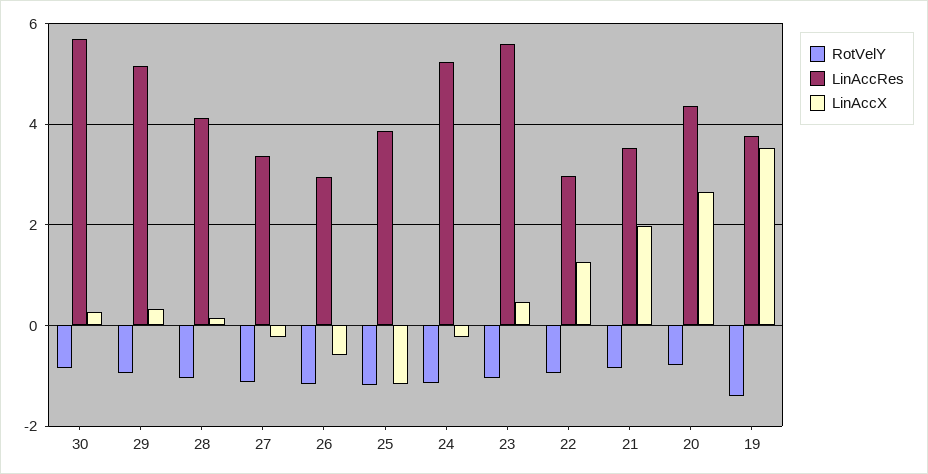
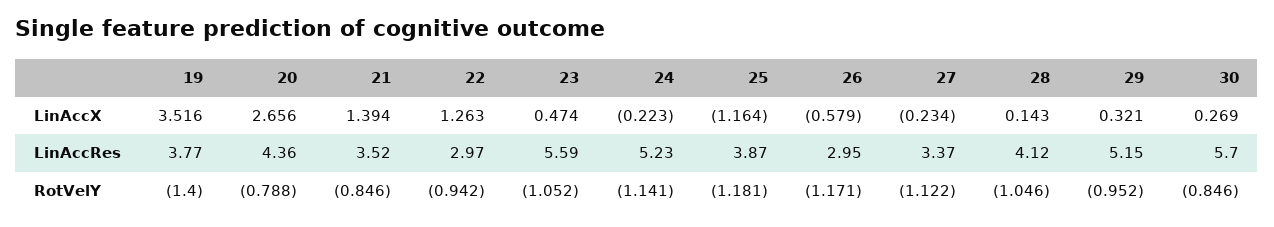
  {
    "RotVelY": {
      "30": -0.846,
      "29": -0.952,
      "28": -1.046,
      "27": -1.122,
      "26": -1.171,
      "25": -1.181,
      "24": -1.141,
      "23": -1.052,
      "22": -0.942,
      "21": -0.846,
      "20": -0.788,
      "19": -1.4
    },
    "LinAccRes": {
      "30": 5.7,
      "29": 5.15,
      "28": 4.12,
      "27": 3.37,
      "26": 2.95,
      "25": 3.87,
      "24": 5.23,
      "23": 5.59,
      "22": 2.97,
      "21": 3.52,
      "20": 4.36,
      "19": 3.77
    },
    "LinAccX": {
      "30": 0.269,
      "29": 0.321,
      "28": 0.143,
      "27": -0.234,
      "26": -0.579,
      "25": -1.164,
      "24": -0.223,
      "23": 0.474,
      "22": 1.263,
-     "21": 2,
+     "21": 1.394,
      "20": 2.656,
      "19": 3.516
    }
  }

